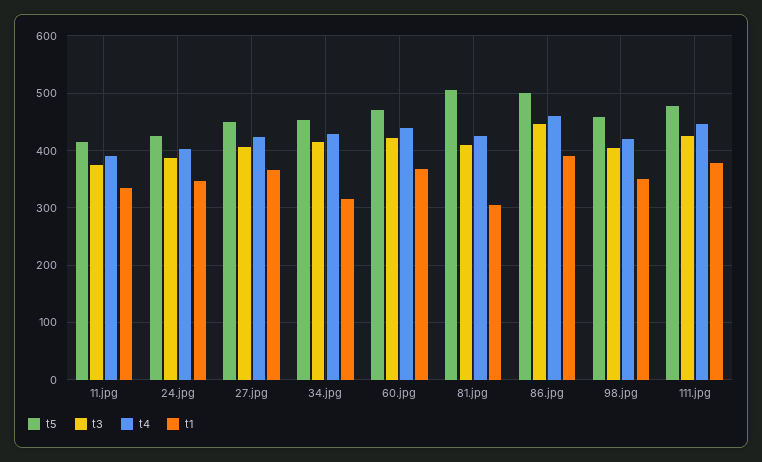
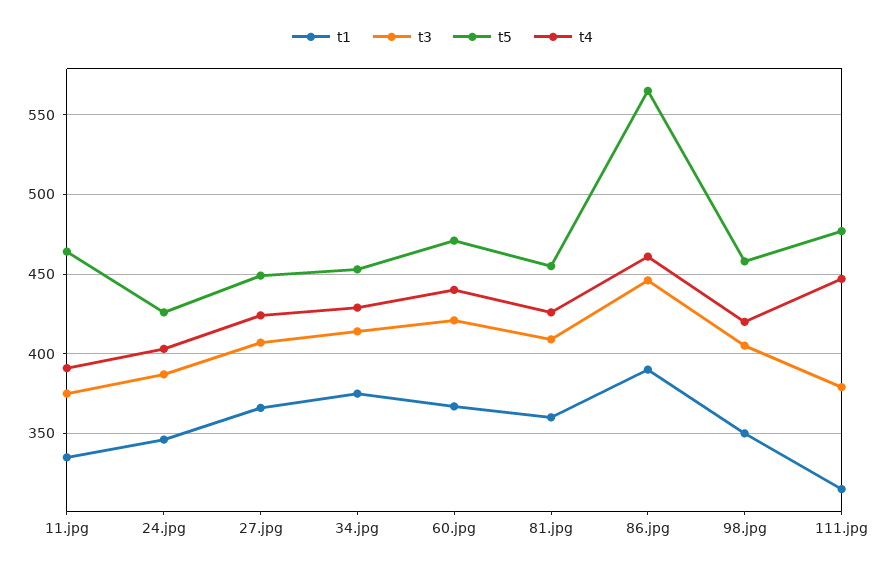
  {
    "t5": {
-     "11.jpg": 420,
+     "11.jpg": 465,
      "24.jpg": 425,
      "27.jpg": 450,
      "34.jpg": 455,
      "60.jpg": 470,
-     "81.jpg": 500,
+     "81.jpg": 455,
-     "86.jpg": 500,
+     "86.jpg": 565,
      "98.jpg": 460,
      "111.jpg": 475
    },
    "t3": {
      "11.jpg": 375,
      "24.jpg": 385,
      "27.jpg": 405,
      "34.jpg": 415,
      "60.jpg": 420,
      "81.jpg": 410,
      "86.jpg": 445,
      "98.jpg": 405,
-     "111.jpg": 420
+     "111.jpg": 380
    },
    "t4": {
      "11.jpg": 390,
      "24.jpg": 405,
      "27.jpg": 425,
      "34.jpg": 430,
      "60.jpg": 440,
      "81.jpg": 425,
      "86.jpg": 460,
      "98.jpg": 420,
      "111.jpg": 445
    },
    "t1": {
      "11.jpg": 335,
      "24.jpg": 345,
      "27.jpg": 365,
-     "34.jpg": 320,
+     "34.jpg": 375,
      "60.jpg": 365,
-     "81.jpg": 300,
+     "81.jpg": 360,
      "86.jpg": 390,
      "98.jpg": 350,
-     "111.jpg": 380
+     "111.jpg": 315
    }
  }

